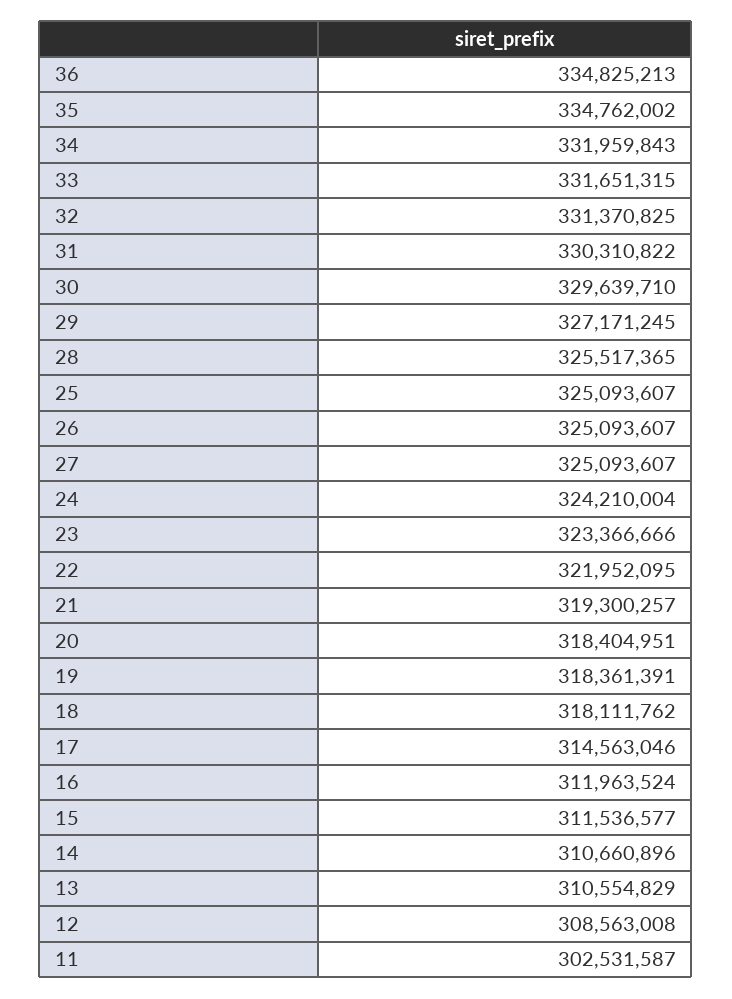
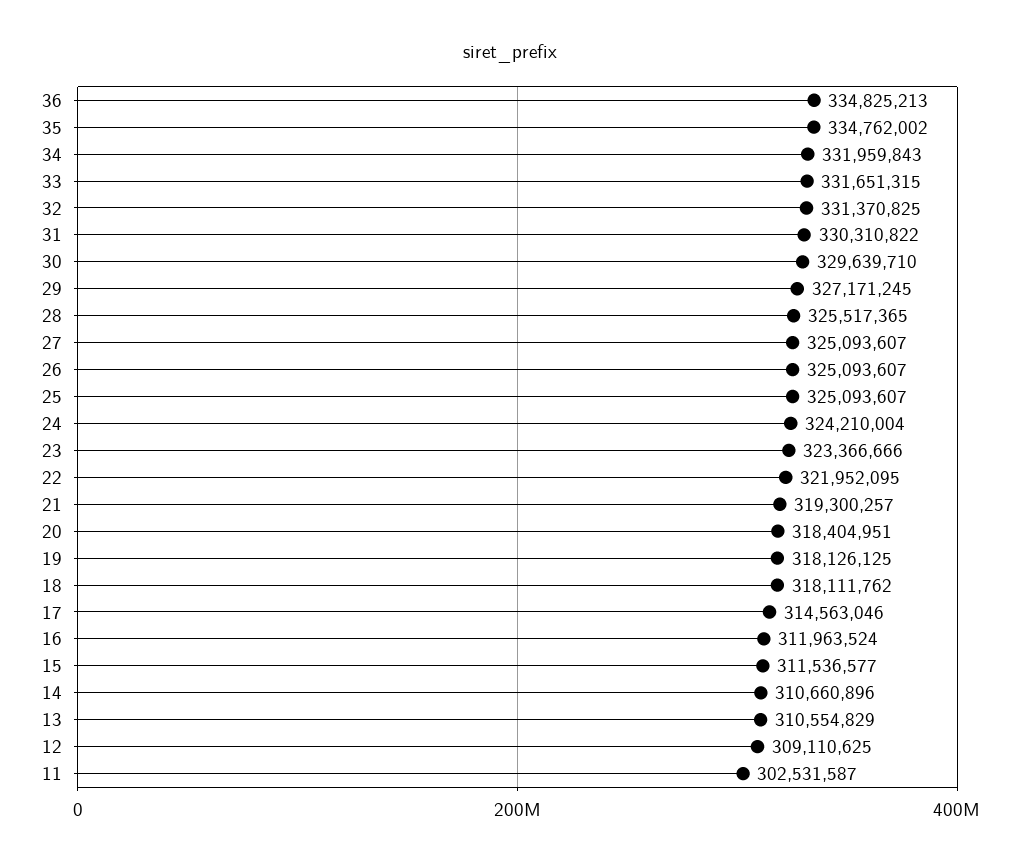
  {
    "36": 334825213,
    "35": 334762002,
    "34": 331959843,
    "33": 331651315,
    "32": 331370825,
    "31": 330310822,
    "30": 329639710,
    "29": 327171245,
    "28": 325517365,
    "25": 325093607,
    "26": 325093607,
    "27": 325093607,
    "24": 324210004,
    "23": 323366666,
    "22": 321952095,
    "21": 319300257,
    "20": 318404951,
-   "19": 318361391,
+   "19": 318126125,
    "18": 318111762,
    "17": 314563046,
    "16": 311963524,
    "15": 311536577,
    "14": 310660896,
    "13": 310554829,
-   "12": 308563008,
+   "12": 309110625,
    "11": 302531587
  }

